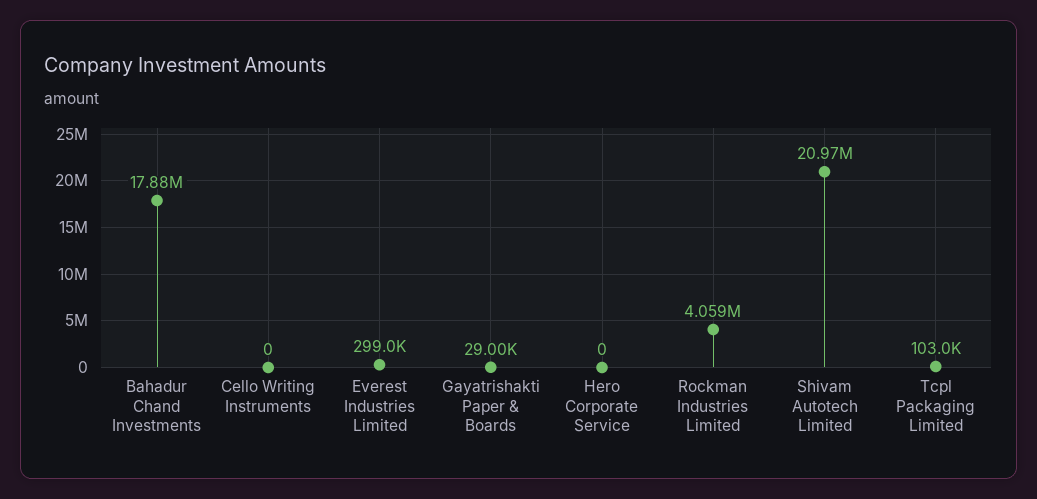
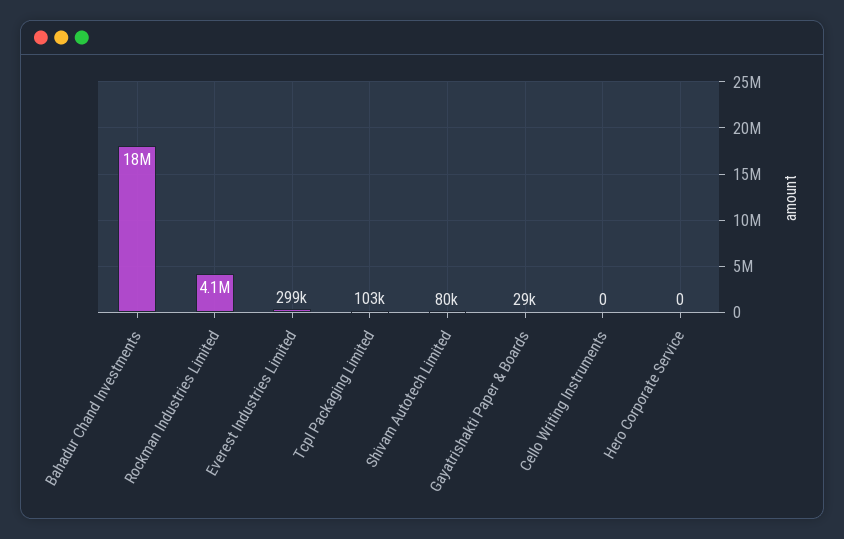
  {
    "Bahadur Chand Investments": 17880000,
    "Cello Writing Instruments": 0,
    "Everest Industries Limited": 299000,
    "Gayatrishakti Paper & Boards": 29000,
    "Hero Corporate Service": 0,
    "Rockman Industries Limited": 4059000,
-   "Shivam Autotech Limited": 20970000,
+   "Shivam Autotech Limited": 80000,
    "Tcpl Packaging Limited": 103000
  }

